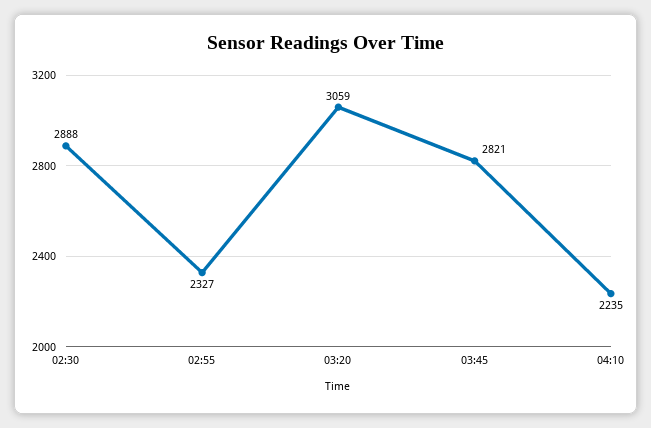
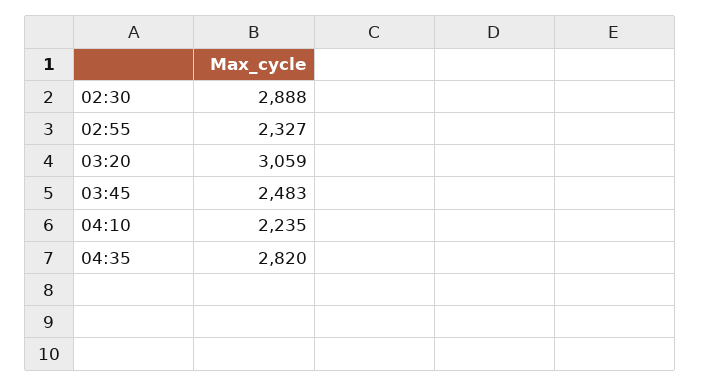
  {
    "02:30": 2888,
    "02:55": 2327,
    "03:20": 3059,
-   "03:45": 2821,
+   "03:45": 2483,
-   "04:10": 2235
+   "04:10": 2235,
+   "04:35": 2820
  }

